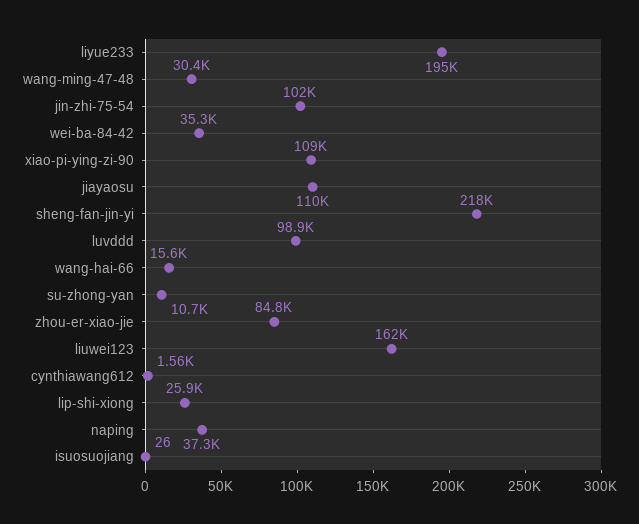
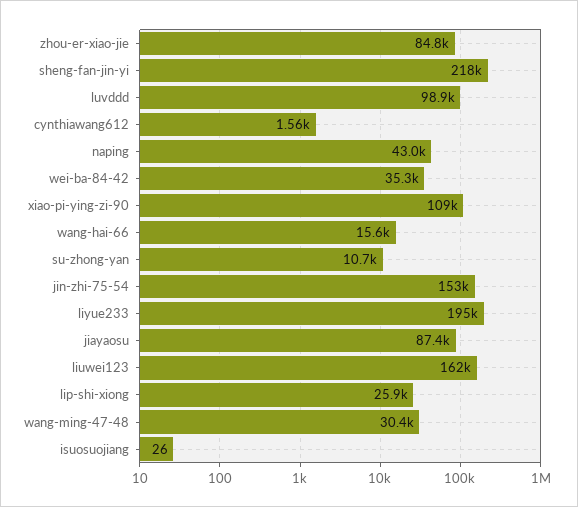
  {
    "liyue233": 195000,
    "wang-ming-47-48": 30400,
-   "jin-zhi-75-54": 102000,
+   "jin-zhi-75-54": 153000,
    "wei-ba-84-42": 35300,
    "xiao-pi-ying-zi-90": 109000,
-   "jiayaosu": 110000,
+   "jiayaosu": 87400,
    "sheng-fan-jin-yi": 218000,
    "luvddd": 98900,
    "wang-hai-66": 15600,
    "su-zhong-yan": 10700,
    "zhou-er-xiao-jie": 84800,
    "liuwei123": 162000,
    "cynthiawang612": 1560,
    "lip-shi-xiong": 25900,
-   "naping": 37300,
+   "naping": 43000,
    "isuosuojiang": 26
  }

